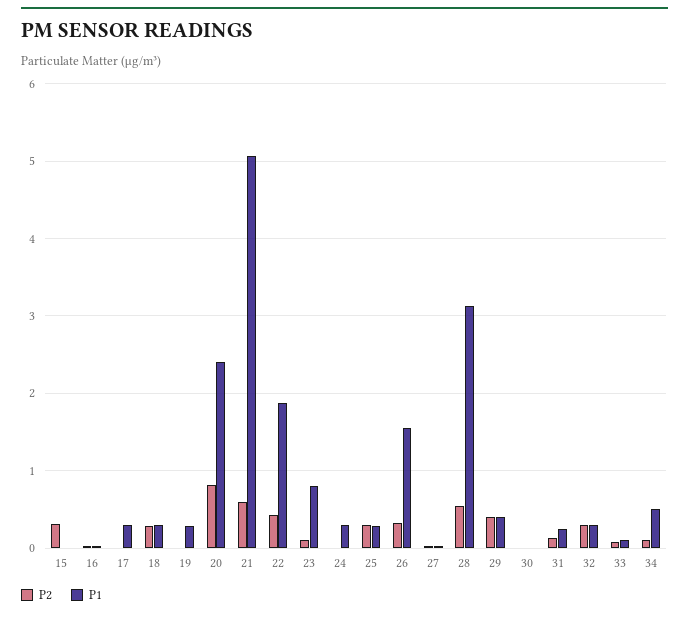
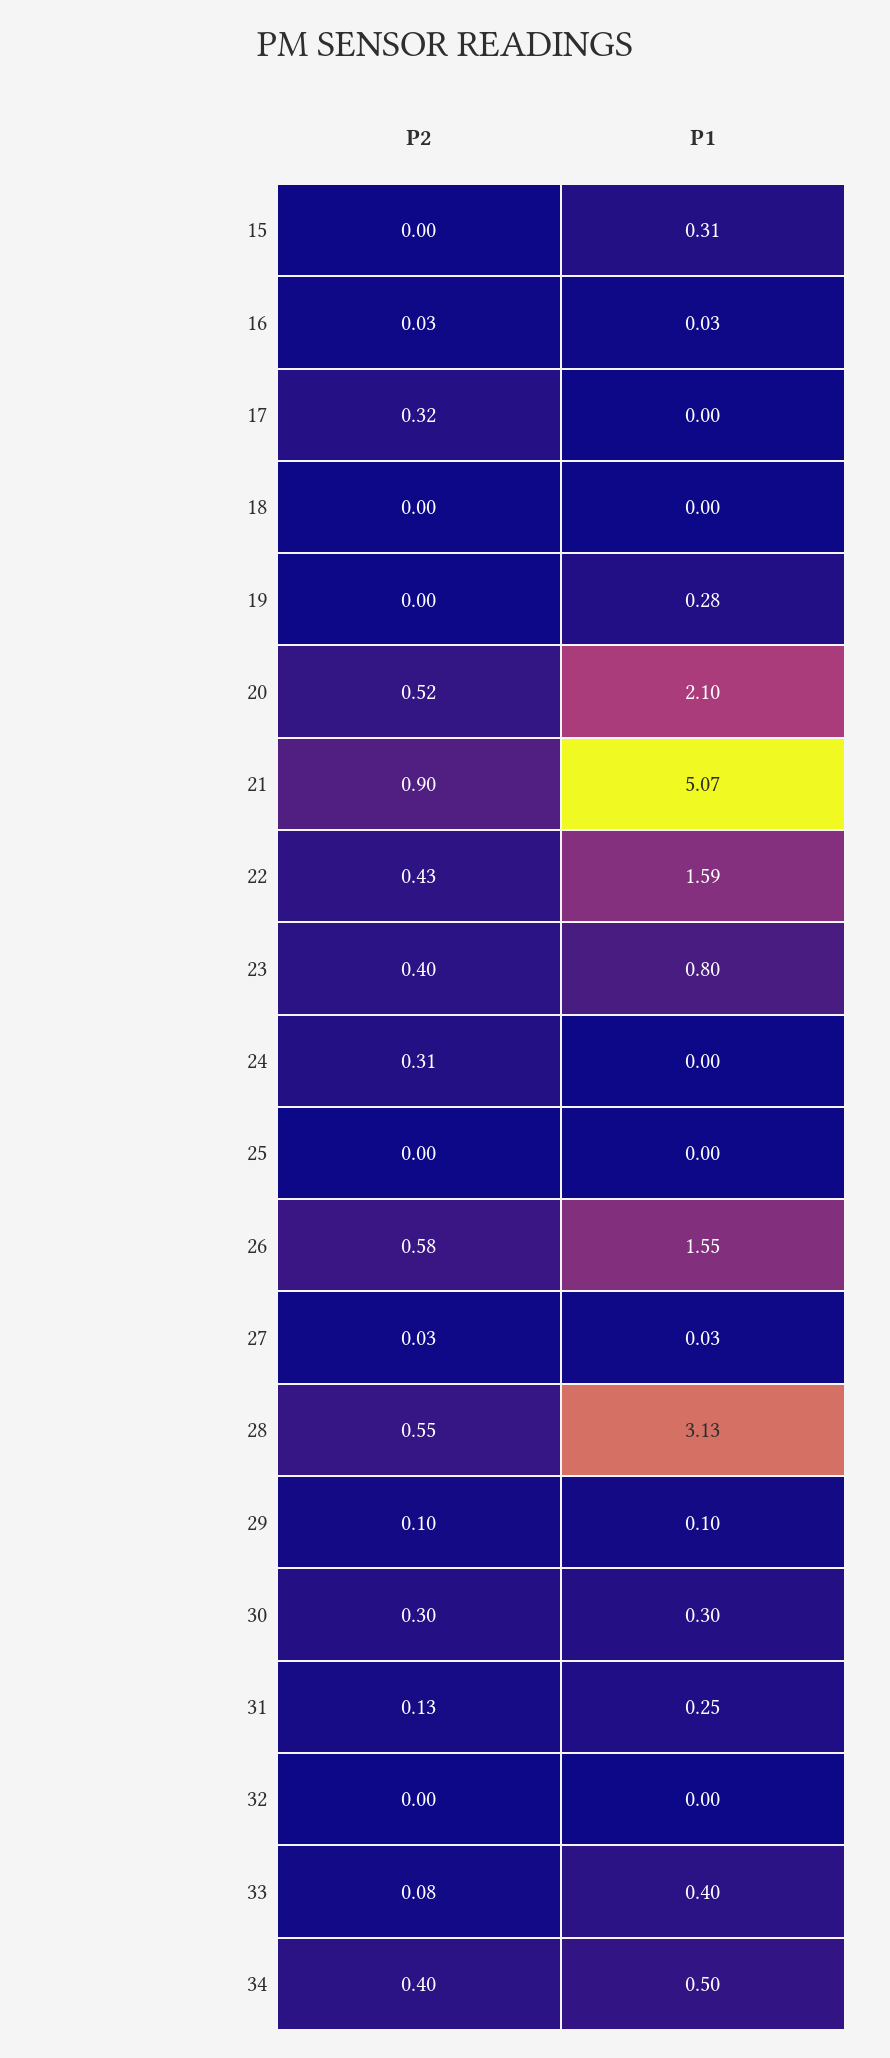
  {
    "P2": {
-     "15": 0.3,
+     "15": 0,
      "16": 0.03,
-     "17": 0,
+     "17": 0.32,
-     "18": 0.3,
+     "18": 0,
      "19": 0,
-     "20": 0.8,
+     "20": 0.52,
-     "21": 0.6,
+     "21": 0.9,
      "22": 0.43,
-     "23": 0.1,
+     "23": 0.4,
-     "24": 0,
+     "24": 0.31,
-     "25": 0.3,
+     "25": 0,
-     "26": 0.3,
+     "26": 0.58,
      "27": 0.03,
      "28": 0.55,
-     "29": 0.4,
+     "29": 0.1,
-     "30": 0,
+     "30": 0.3,
      "31": 0.13,
-     "32": 0.3,
+     "32": 0,
      "33": 0.08,
-     "34": 0.1
+     "34": 0.4
    },
    "P1": {
-     "15": 0,
+     "15": 0.31,
      "16": 0.03,
-     "17": 0.3,
+     "17": 0,
-     "18": 0.3,
+     "18": 0,
      "19": 0.28,
-     "20": 2.4,
+     "20": 2.1,
      "21": 5.07,
-     "22": 1.9,
+     "22": 1.59,
      "23": 0.8,
-     "24": 0.3,
+     "24": 0,
-     "25": 0.3,
+     "25": 0,
      "26": 1.55,
      "27": 0.03,
      "28": 3.13,
-     "29": 0.4,
+     "29": 0.1,
-     "30": 0,
+     "30": 0.3,
      "31": 0.25,
-     "32": 0.3,
+     "32": 0,
-     "33": 0.1,
+     "33": 0.4,
      "34": 0.5
    }
  }

